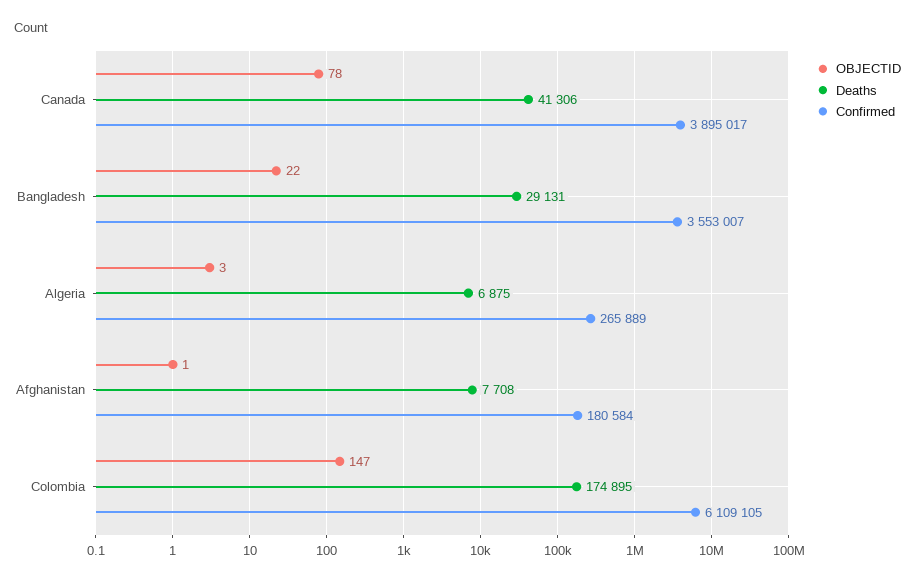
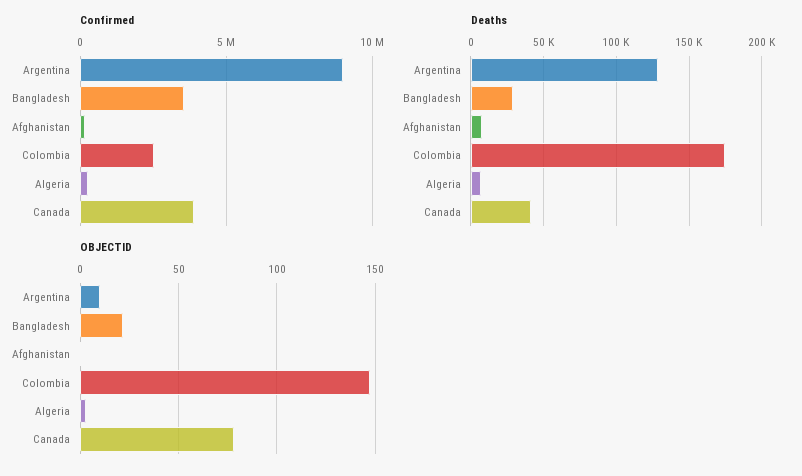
  {
    "OBJECTID": {
      "Canada": 78,
      "Bangladesh": 22,
      "Algeria": 3,
      "Afghanistan": 1,
-     "Colombia": 147
+     "Colombia": 147,
+     "Argentina": 10
    },
    "Deaths": {
      "Canada": 41306,
      "Bangladesh": 29131,
      "Algeria": 6875,
      "Afghanistan": 7708,
-     "Colombia": 174895
+     "Colombia": 174895,
+     "Argentina": 130000
    },
    "Confirmed": {
      "Canada": 3895017,
      "Bangladesh": 3553007,
      "Algeria": 265889,
      "Afghanistan": 180584,
-     "Colombia": 6109105
+     "Colombia": 2500000,
+     "Argentina": 9000000
    }
  }

